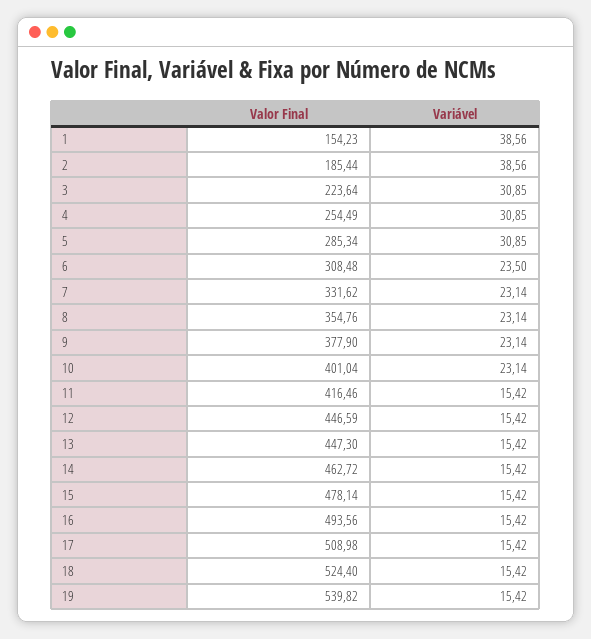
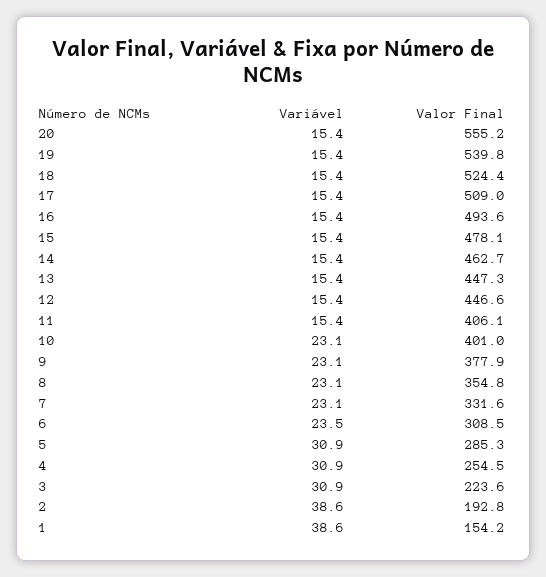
  {
    "Valor Final": {
      "1": 154.23,
-     "2": 185.44,
+     "2": 192.8,
      "3": 223.64,
      "4": 254.49,
      "5": 285.34,
      "6": 308.48,
      "7": 331.62,
      "8": 354.76,
      "9": 377.9,
      "10": 401.04,
-     "11": 416.46,
+     "11": 406.1,
      "12": 446.59,
      "13": 447.3,
      "14": 462.72,
      "15": 478.14,
      "16": 493.56,
      "17": 508.98,
      "18": 524.4,
-     "19": 539.82
+     "19": 539.82,
+     "20": 555.2
    },
    "Variável": {
      "1": 38.56,
      "2": 38.56,
      "3": 30.85,
      "4": 30.85,
      "5": 30.85,
      "6": 23.5,
      "7": 23.14,
      "8": 23.14,
      "9": 23.14,
      "10": 23.14,
      "11": 15.42,
      "12": 15.42,
      "13": 15.42,
      "14": 15.42,
      "15": 15.42,
      "16": 15.42,
      "17": 15.42,
      "18": 15.42,
-     "19": 15.42
+     "19": 15.42,
+     "20": 15.4
    }
  }

